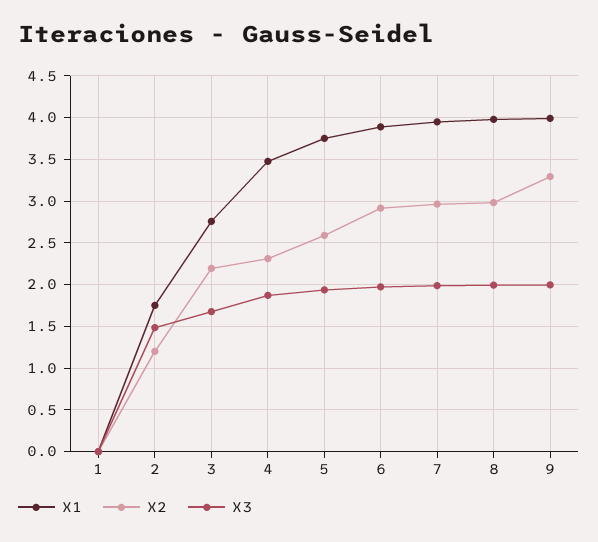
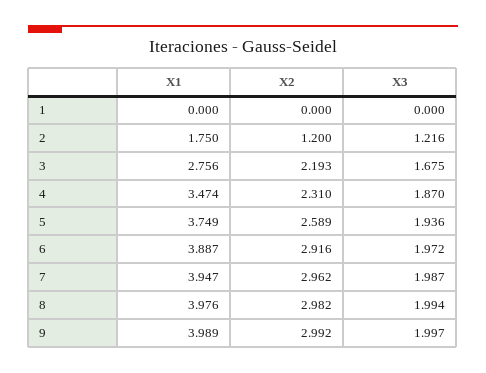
  {
    "X1": {
      "1": 0,
      "2": 1.75,
      "3": 2.756,
      "4": 3.474,
      "5": 3.749,
      "6": 3.887,
      "7": 3.947,
      "8": 3.976,
      "9": 3.989
    },
    "X2": {
      "1": 0,
      "2": 1.2,
      "3": 2.193,
      "4": 2.31,
      "5": 2.589,
      "6": 2.916,
      "7": 2.962,
      "8": 2.982,
-     "9": 3.3
+     "9": 2.992
    },
    "X3": {
      "1": 0,
-     "2": 1.5,
+     "2": 1.216,
      "3": 1.675,
      "4": 1.87,
      "5": 1.936,
      "6": 1.972,
      "7": 1.987,
      "8": 1.994,
      "9": 1.997
    }
  }

